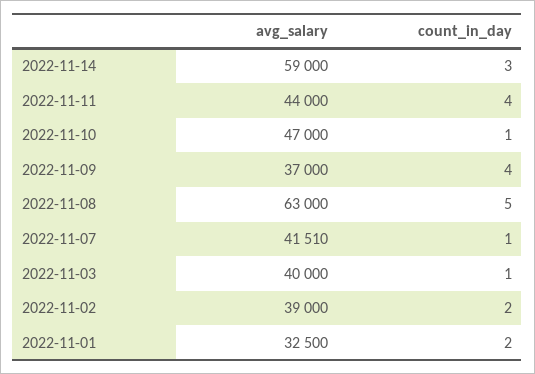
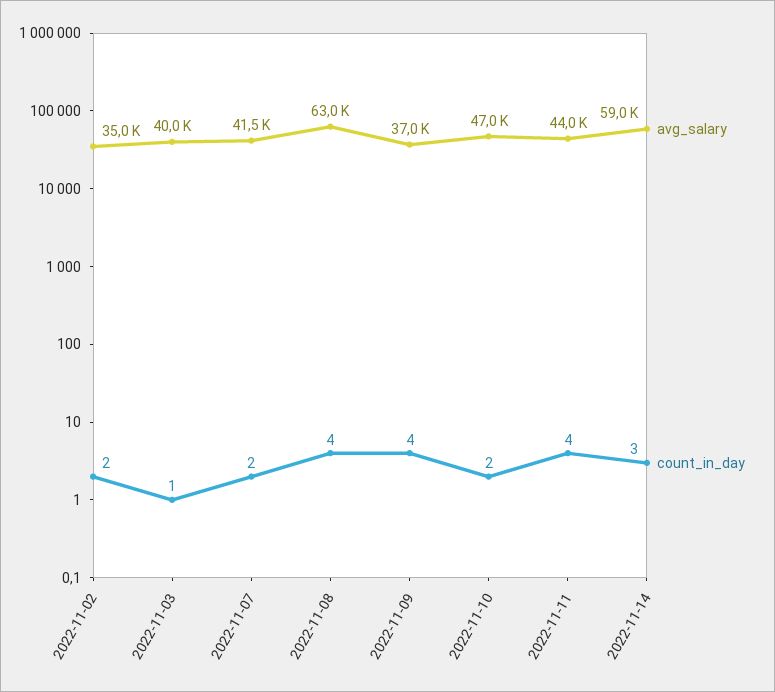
  {
    "avg_salary": {
      "2022-11-14": 59000,
      "2022-11-11": 44000,
      "2022-11-10": 47000,
      "2022-11-09": 37000,
      "2022-11-08": 63000,
      "2022-11-07": 41510,
      "2022-11-03": 40000,
-     "2022-11-02": 39000,
+     "2022-11-02": 35000
-     "2022-11-01": 32500
    },
    "count_in_day": {
      "2022-11-14": 3,
      "2022-11-11": 4,
-     "2022-11-10": 1,
+     "2022-11-10": 2,
      "2022-11-09": 4,
-     "2022-11-08": 5,
+     "2022-11-08": 4,
-     "2022-11-07": 1,
+     "2022-11-07": 2,
      "2022-11-03": 1,
-     "2022-11-02": 2,
+     "2022-11-02": 2
-     "2022-11-01": 2
    }
  }

